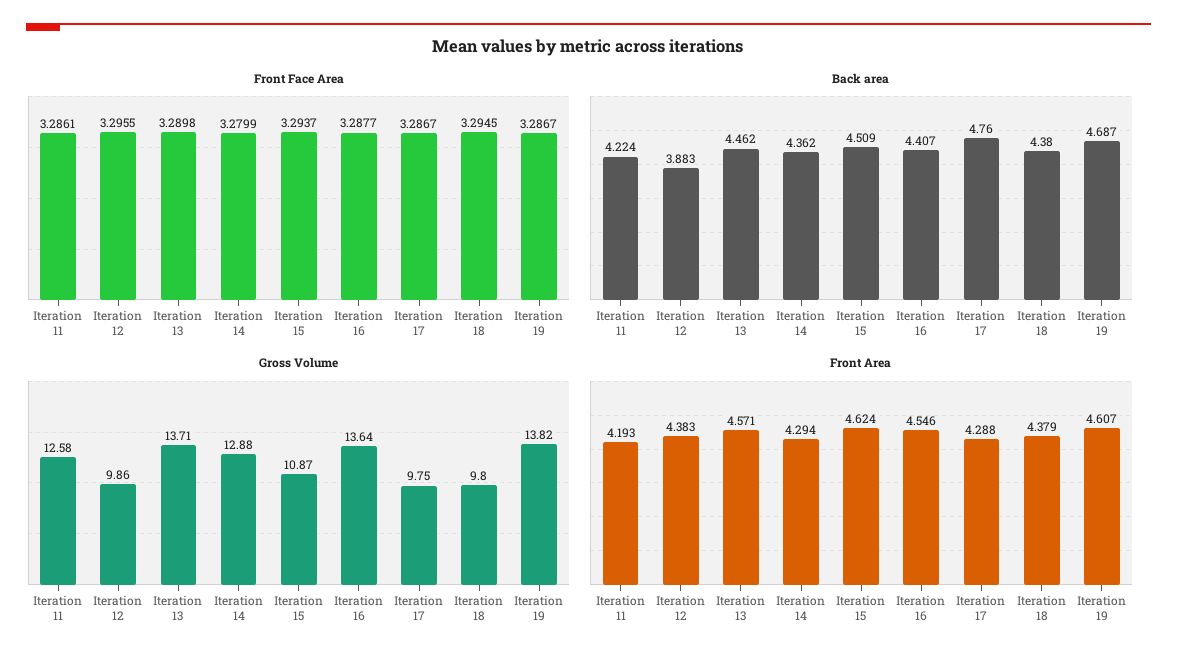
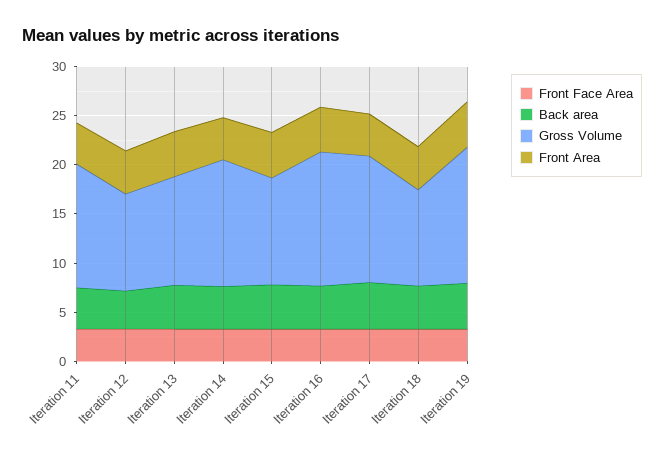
  {
    "Front Face Area": {
      "Iteration 11": 3.2861,
      "Iteration 12": 3.2955,
      "Iteration 13": 3.2898,
      "Iteration 14": 3.2799,
      "Iteration 15": 3.2937,
      "Iteration 16": 3.2877,
      "Iteration 17": 3.2867,
      "Iteration 18": 3.2945,
      "Iteration 19": 3.2867
    },
    "Back area": {
      "Iteration 11": 4.224,
      "Iteration 12": 3.883,
      "Iteration 13": 4.462,
      "Iteration 14": 4.362,
      "Iteration 15": 4.509,
      "Iteration 16": 4.407,
      "Iteration 17": 4.76,
      "Iteration 18": 4.38,
      "Iteration 19": 4.687
    },
    "Gross Volume": {
      "Iteration 11": 12.58,
      "Iteration 12": 9.86,
-     "Iteration 13": 13.71,
+     "Iteration 13": 11,
      "Iteration 14": 12.88,
      "Iteration 15": 10.87,
      "Iteration 16": 13.64,
-     "Iteration 17": 9.75,
+     "Iteration 17": 13,
      "Iteration 18": 9.8,
      "Iteration 19": 13.82
    },
    "Front Area": {
      "Iteration 11": 4.193,
      "Iteration 12": 4.383,
      "Iteration 13": 4.571,
      "Iteration 14": 4.294,
      "Iteration 15": 4.624,
      "Iteration 16": 4.546,
      "Iteration 17": 4.288,
      "Iteration 18": 4.379,
      "Iteration 19": 4.607
    }
  }

